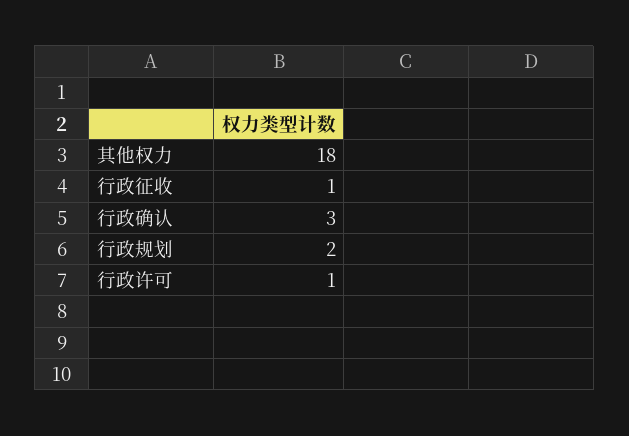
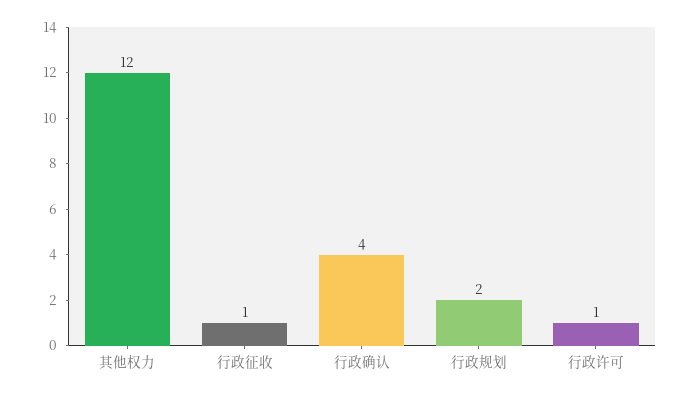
  {
-   "其他权力": 18,
+   "其他权力": 12,
    "行政征收": 1,
-   "行政确认": 3,
+   "行政确认": 4,
    "行政规划": 2,
    "行政许可": 1
  }

